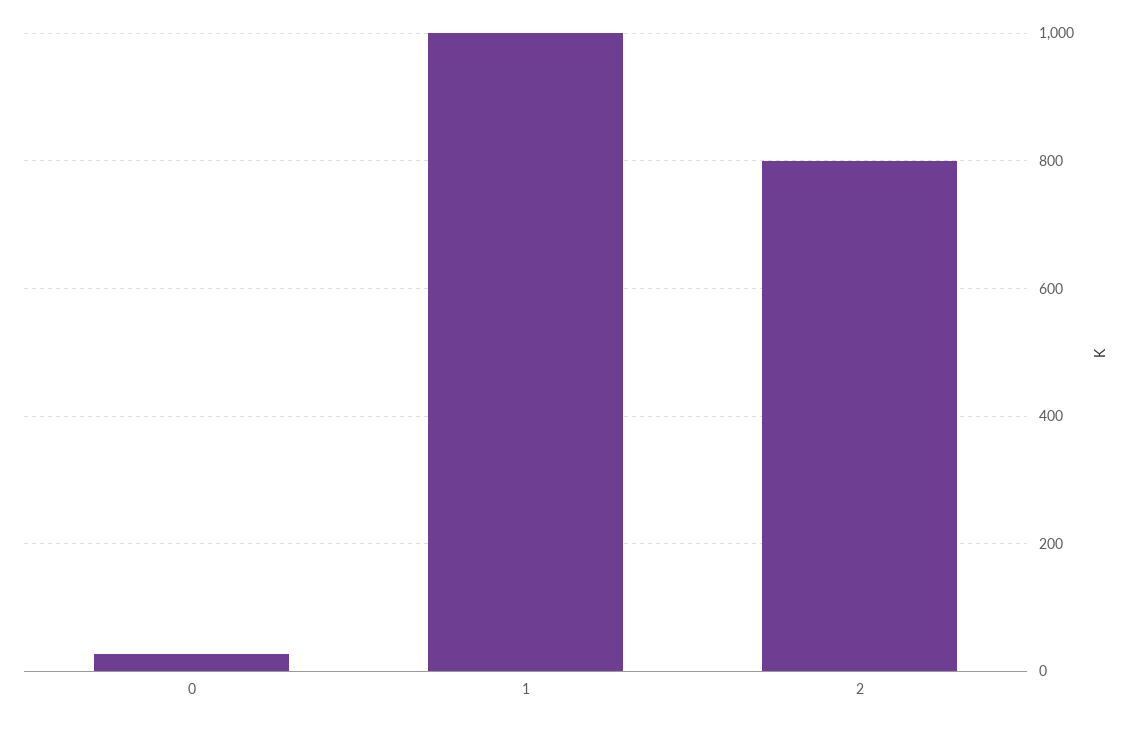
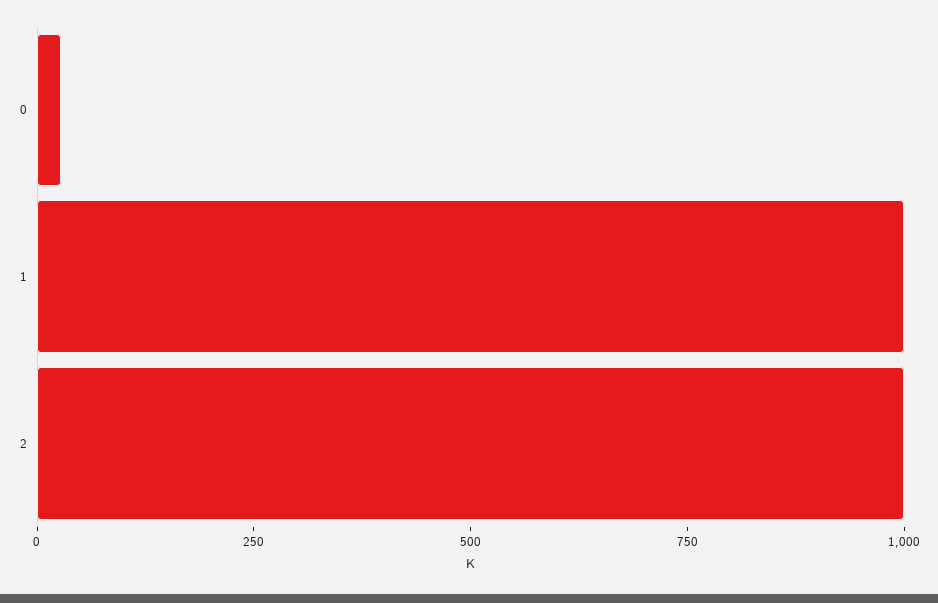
  {
    "0": 20,
    "1": 1000,
-   "2": 800
+   "2": 1000
  }

